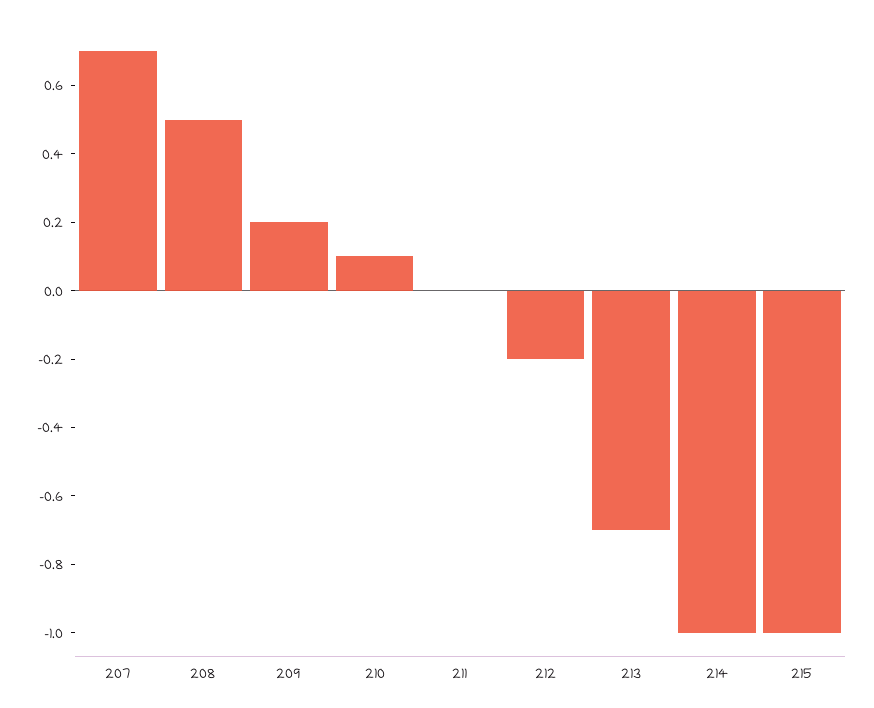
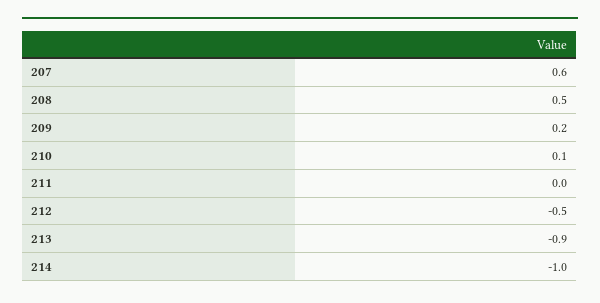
  {
-   "207": 0.7,
+   "207": 0.6,
    "208": 0.5,
    "209": 0.2,
    "210": 0.1,
    "211": 0,
-   "212": -0.2,
+   "212": -0.5,
-   "213": -0.7,
+   "213": -0.9,
-   "214": -1,
+   "214": -1
-   "215": -1
  }

